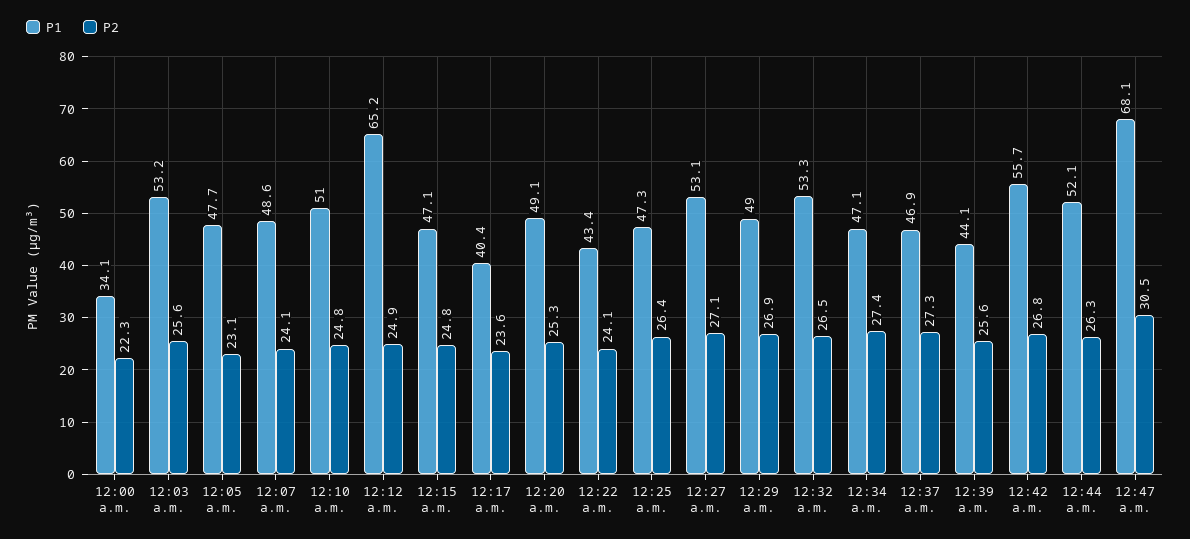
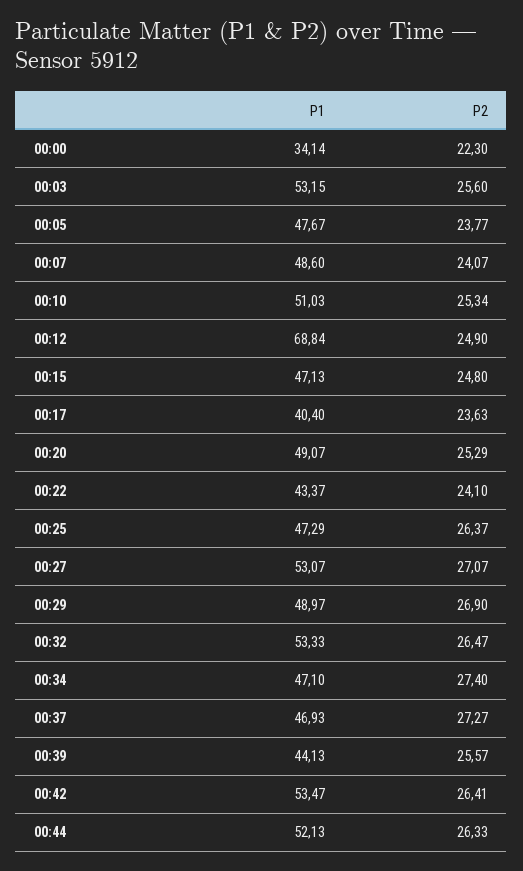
  {
    "P1": {
      "12:00 a.m.": 34.14,
      "12:03 a.m.": 53.15,
      "12:05 a.m.": 47.67,
      "12:07 a.m.": 48.6,
      "12:10 a.m.": 51.03,
-     "12:12 a.m.": 65.2,
+     "12:12 a.m.": 68.84,
      "12:15 a.m.": 47.13,
      "12:17 a.m.": 40.4,
      "12:20 a.m.": 49.07,
      "12:22 a.m.": 43.37,
      "12:25 a.m.": 47.29,
      "12:27 a.m.": 53.07,
      "12:29 a.m.": 48.97,
      "12:32 a.m.": 53.33,
      "12:34 a.m.": 47.1,
      "12:37 a.m.": 46.93,
      "12:39 a.m.": 44.13,
-     "12:42 a.m.": 55.7,
+     "12:42 a.m.": 53.47,
-     "12:44 a.m.": 52.13,
+     "12:44 a.m.": 52.13
-     "12:47 a.m.": 68.1
    },
    "P2": {
      "12:00 a.m.": 22.3,
      "12:03 a.m.": 25.6,
-     "12:05 a.m.": 23.1,
+     "12:05 a.m.": 23.77,
      "12:07 a.m.": 24.07,
-     "12:10 a.m.": 24.8,
+     "12:10 a.m.": 25.34,
      "12:12 a.m.": 24.9,
      "12:15 a.m.": 24.8,
      "12:17 a.m.": 23.63,
      "12:20 a.m.": 25.29,
      "12:22 a.m.": 24.1,
      "12:25 a.m.": 26.37,
      "12:27 a.m.": 27.07,
      "12:29 a.m.": 26.9,
      "12:32 a.m.": 26.47,
      "12:34 a.m.": 27.4,
      "12:37 a.m.": 27.27,
      "12:39 a.m.": 25.57,
-     "12:42 a.m.": 26.8,
+     "12:42 a.m.": 26.41,
-     "12:44 a.m.": 26.33,
+     "12:44 a.m.": 26.33
-     "12:47 a.m.": 30.5
    }
  }

